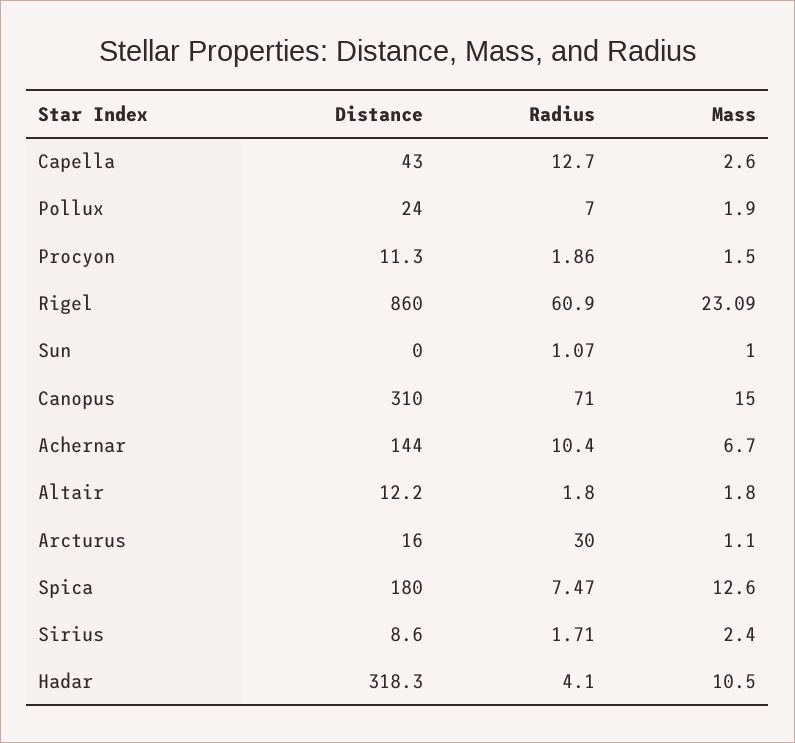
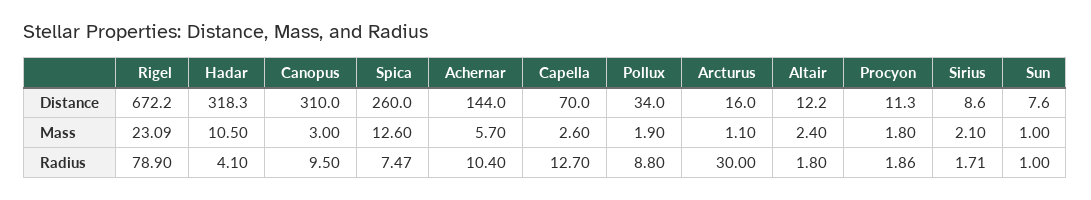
  {
    "Distance": {
-     "Capella": 43,
+     "Capella": 70,
-     "Pollux": 24,
+     "Pollux": 34,
      "Procyon": 11.3,
-     "Rigel": 860,
+     "Rigel": 672.2,
-     "Sun": 0,
+     "Sun": 7.6,
      "Canopus": 310,
      "Achernar": 144,
      "Altair": 12.2,
      "Arcturus": 16,
-     "Spica": 180,
+     "Spica": 260,
      "Sirius": 8.6,
      "Hadar": 318.3
    },
    "Radius": {
      "Capella": 12.7,
-     "Pollux": 7,
+     "Pollux": 8.8,
      "Procyon": 1.86,
-     "Rigel": 60.9,
+     "Rigel": 78.9,
-     "Sun": 1.07,
+     "Sun": 1,
-     "Canopus": 71,
+     "Canopus": 9.5,
      "Achernar": 10.4,
      "Altair": 1.8,
      "Arcturus": 30,
      "Spica": 7.47,
      "Sirius": 1.71,
      "Hadar": 4.1
    },
    "Mass": {
      "Capella": 2.6,
      "Pollux": 1.9,
-     "Procyon": 1.5,
+     "Procyon": 1.8,
      "Rigel": 23.09,
      "Sun": 1,
-     "Canopus": 15,
+     "Canopus": 3,
-     "Achernar": 6.7,
+     "Achernar": 5.7,
-     "Altair": 1.8,
+     "Altair": 2.4,
      "Arcturus": 1.1,
      "Spica": 12.6,
-     "Sirius": 2.4,
+     "Sirius": 2.1,
      "Hadar": 10.5
    }
  }

